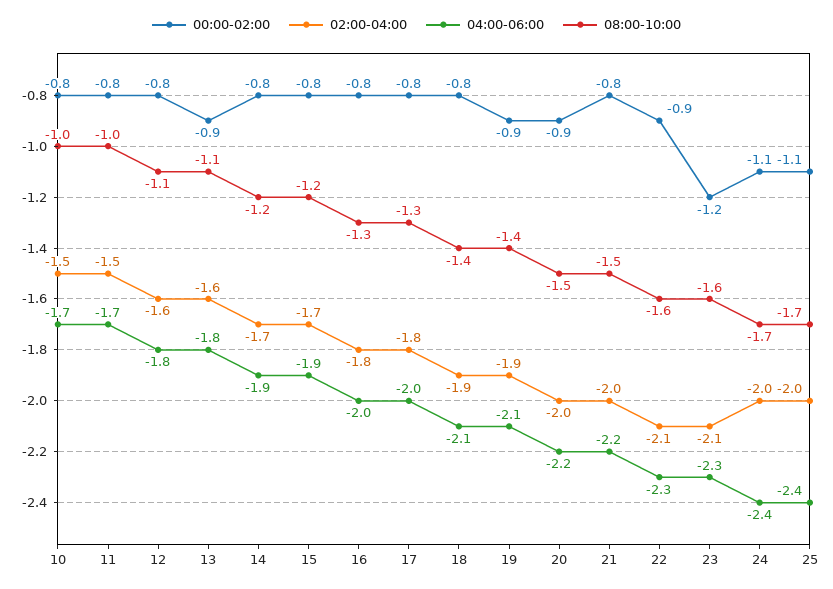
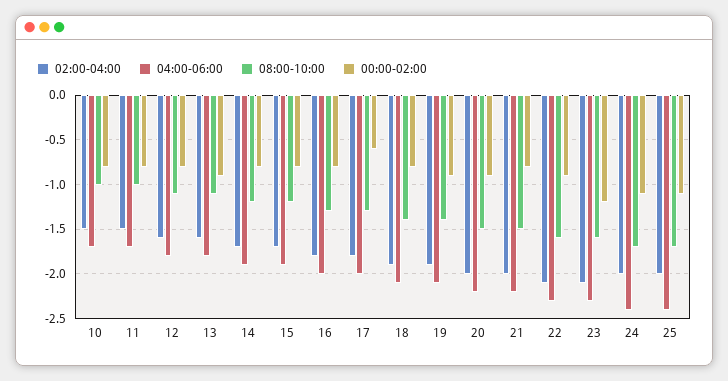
  {
    "00:00-02:00": {
      "10": -0.8,
      "11": -0.8,
      "12": -0.8,
      "13": -0.9,
      "14": -0.8,
      "15": -0.8,
      "16": -0.8,
-     "17": -0.8,
+     "17": -0.6,
      "18": -0.8,
      "19": -0.9,
      "20": -0.9,
      "21": -0.8,
      "22": -0.9,
      "23": -1.2,
      "24": -1.1,
      "25": -1.1
    },
    "02:00-04:00": {
      "10": -1.5,
      "11": -1.5,
      "12": -1.6,
      "13": -1.6,
      "14": -1.7,
      "15": -1.7,
      "16": -1.8,
      "17": -1.8,
      "18": -1.9,
      "19": -1.9,
      "20": -2,
      "21": -2,
      "22": -2.1,
      "23": -2.1,
      "24": -2,
      "25": -2
    },
    "04:00-06:00": {
      "10": -1.7,
      "11": -1.7,
      "12": -1.8,
      "13": -1.8,
      "14": -1.9,
      "15": -1.9,
      "16": -2,
      "17": -2,
      "18": -2.1,
      "19": -2.1,
      "20": -2.2,
      "21": -2.2,
      "22": -2.3,
      "23": -2.3,
      "24": -2.4,
      "25": -2.4
    },
    "08:00-10:00": {
      "10": -1,
      "11": -1,
      "12": -1.1,
      "13": -1.1,
      "14": -1.2,
      "15": -1.2,
      "16": -1.3,
      "17": -1.3,
      "18": -1.4,
      "19": -1.4,
      "20": -1.5,
      "21": -1.5,
      "22": -1.6,
      "23": -1.6,
      "24": -1.7,
      "25": -1.7
    }
  }

